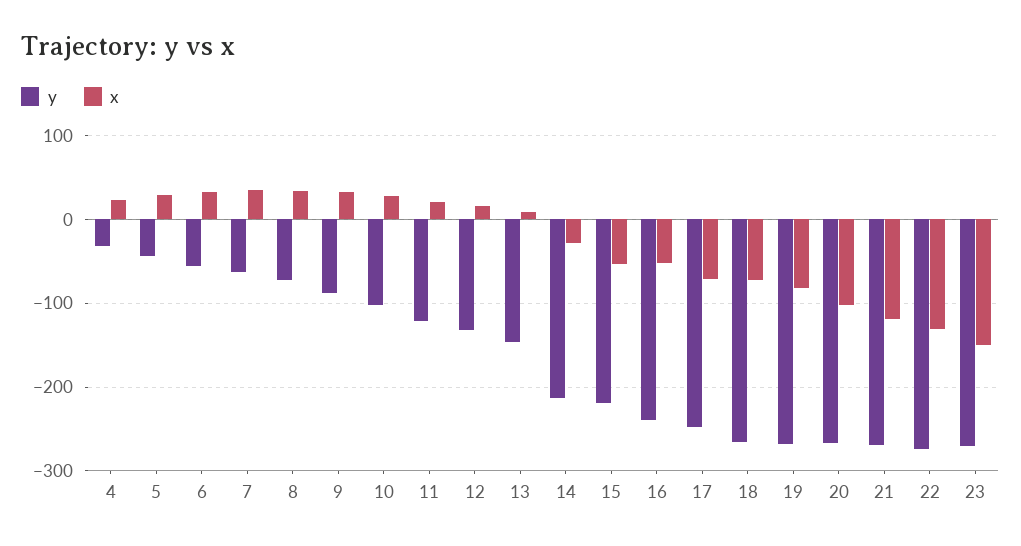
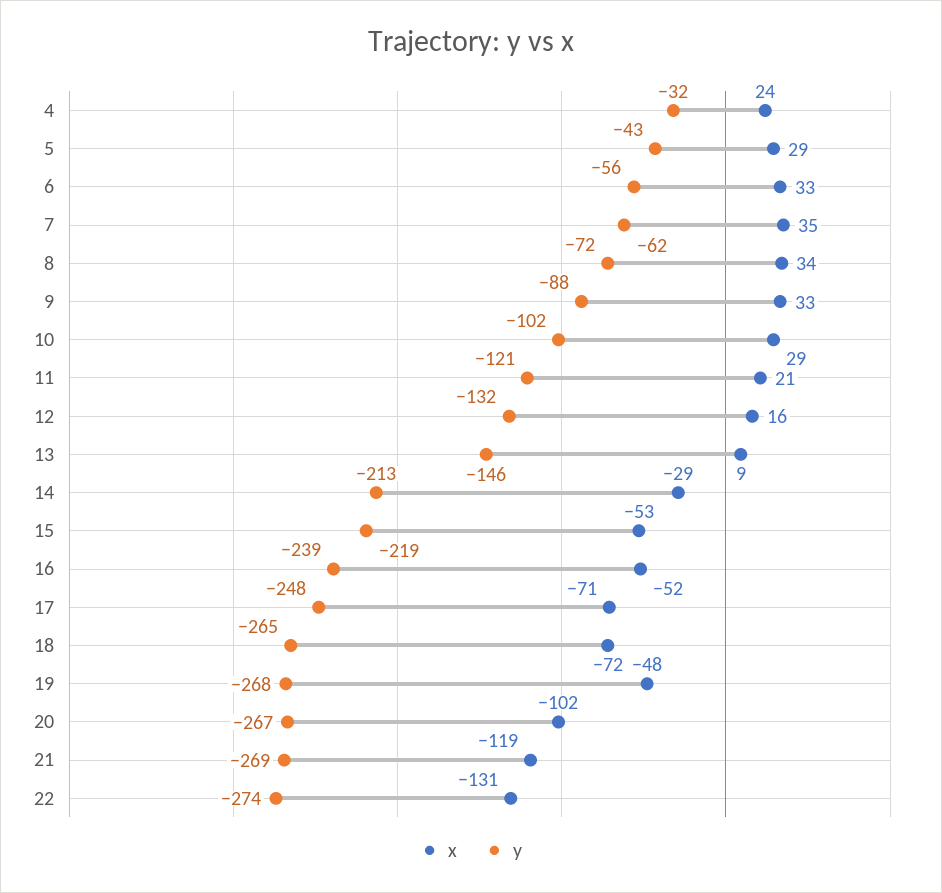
  {
    "y": {
      "4": -32,
      "5": -43,
      "6": -56,
      "7": -62,
      "8": -72,
      "9": -88,
      "10": -102,
      "11": -121,
      "12": -132,
      "13": -146,
      "14": -213,
      "15": -219,
      "16": -239,
      "17": -248,
      "18": -265,
      "19": -268,
      "20": -267,
      "21": -269,
-     "22": -274,
+     "22": -274
-     "23": -270
    },
    "x": {
      "4": 24,
      "5": 29,
      "6": 33,
      "7": 35,
      "8": 34,
      "9": 33,
      "10": 29,
      "11": 21,
      "12": 16,
      "13": 9,
      "14": -29,
      "15": -53,
      "16": -52,
      "17": -71,
      "18": -72,
-     "19": -80,
+     "19": -48,
      "20": -102,
      "21": -119,
-     "22": -131,
+     "22": -131
-     "23": -150
    }
  }

